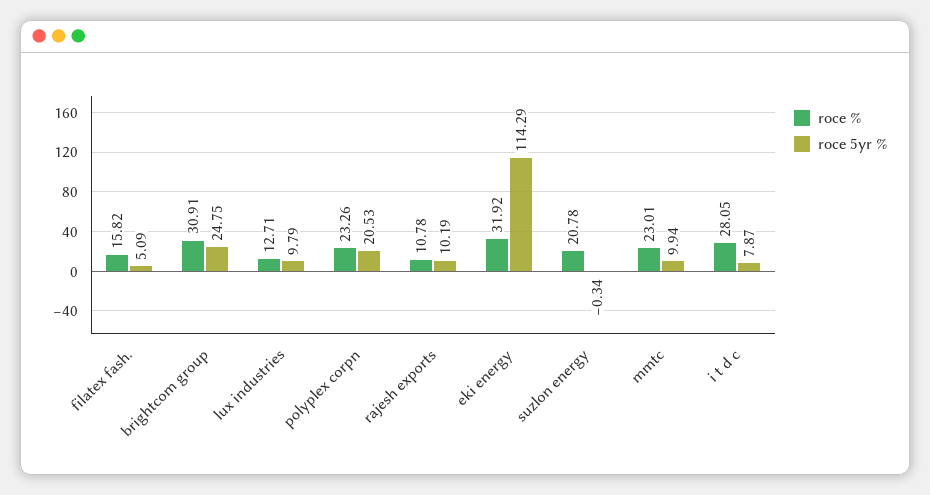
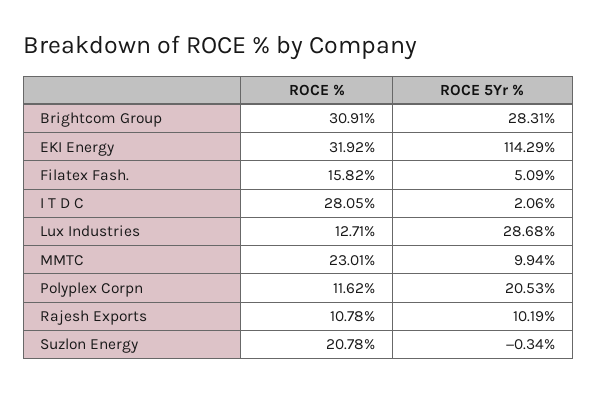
  {
    "roce %": {
      "filatex fash.": 15.82,
      "brightcom group": 30.91,
      "lux industries": 12.71,
-     "polyplex corpn": 23.26,
+     "polyplex corpn": 11.62,
      "rajesh exports": 10.78,
      "eki energy": 31.92,
      "suzlon energy": 20.78,
      "mmtc": 23.01,
      "i t d c": 28.05
    },
    "roce 5yr %": {
      "filatex fash.": 5.09,
-     "brightcom group": 24.75,
+     "brightcom group": 28.31,
-     "lux industries": 9.79,
+     "lux industries": 28.68,
      "polyplex corpn": 20.53,
      "rajesh exports": 10.19,
      "eki energy": 114.29,
      "suzlon energy": -0.34,
      "mmtc": 9.94,
-     "i t d c": 7.87
+     "i t d c": 2.06
    }
  }

